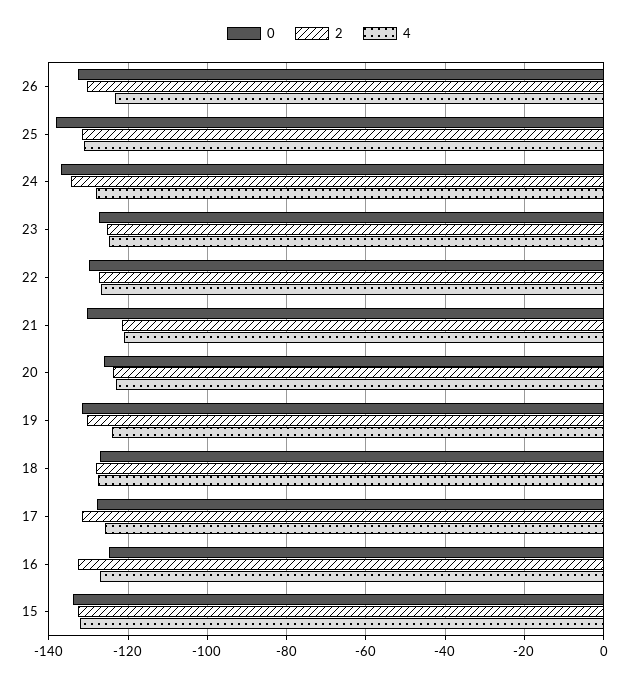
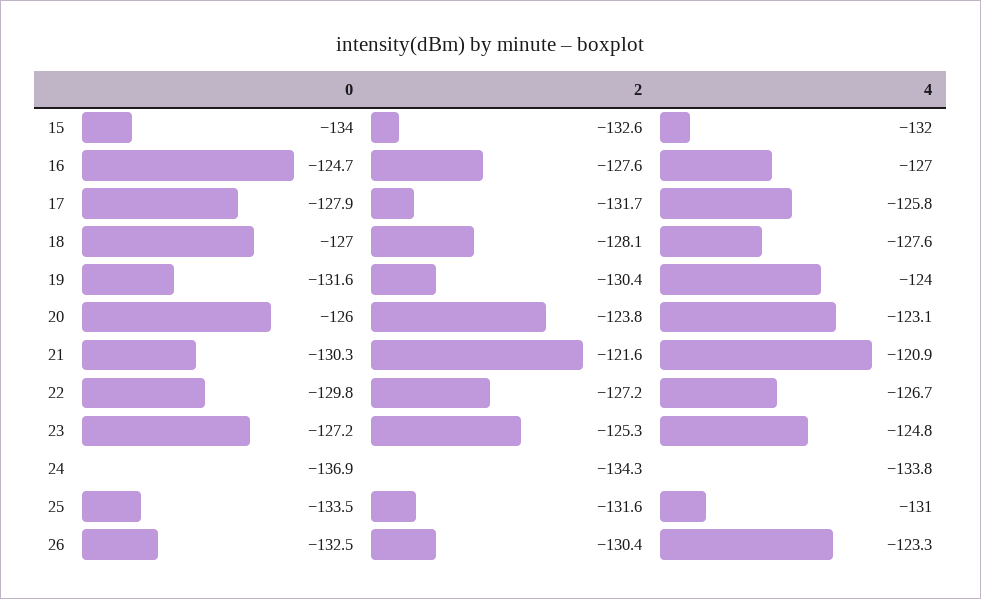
  {
    "0": {
      "26": -132.5,
-     "25": -138,
+     "25": -133.5,
      "24": -136.9,
      "23": -127.2,
      "22": -129.8,
      "21": -130.3,
      "20": -126,
      "19": -131.6,
      "18": -127,
      "17": -127.9,
      "16": -124.7,
      "15": -134
    },
    "2": {
      "26": -130.4,
      "25": -131.6,
      "24": -134.3,
      "23": -125.3,
      "22": -127.2,
      "21": -121.6,
      "20": -123.8,
      "19": -130.4,
      "18": -128.1,
      "17": -131.7,
-     "16": -132,
+     "16": -127.6,
      "15": -132.6
    },
    "4": {
      "26": -123.3,
      "25": -131,
-     "24": -128,
+     "24": -133.8,
      "23": -124.8,
      "22": -126.7,
      "21": -120.9,
      "20": -123.1,
      "19": -124,
      "18": -127.6,
      "17": -125.8,
      "16": -127,
      "15": -132
    }
  }

